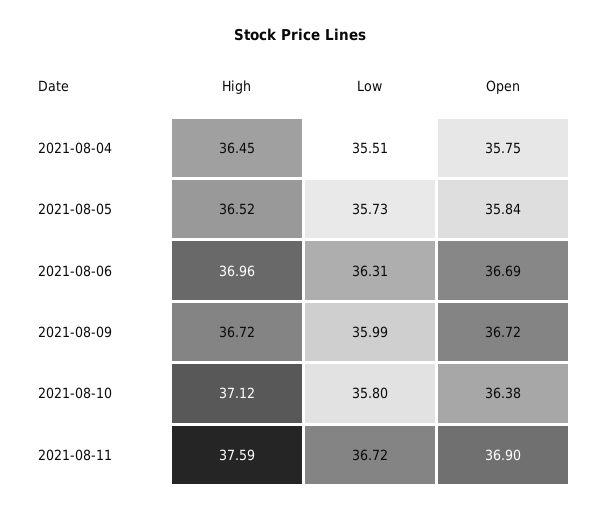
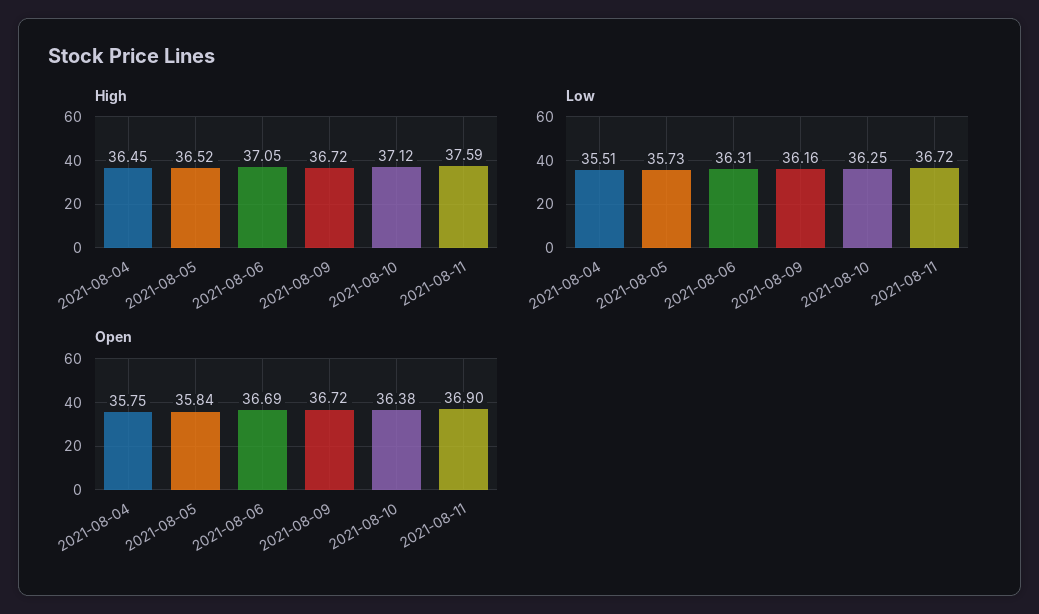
  {
    "High": {
      "2021-08-04": 36.45,
      "2021-08-05": 36.52,
-     "2021-08-06": 36.96,
+     "2021-08-06": 37.05,
      "2021-08-09": 36.72,
      "2021-08-10": 37.12,
      "2021-08-11": 37.59
    },
    "Low": {
      "2021-08-04": 35.51,
      "2021-08-05": 35.73,
      "2021-08-06": 36.31,
-     "2021-08-09": 35.99,
+     "2021-08-09": 36.16,
-     "2021-08-10": 35.8,
+     "2021-08-10": 36.25,
      "2021-08-11": 36.72
    },
    "Open": {
      "2021-08-04": 35.75,
      "2021-08-05": 35.84,
      "2021-08-06": 36.69,
      "2021-08-09": 36.72,
      "2021-08-10": 36.38,
      "2021-08-11": 36.9
    }
  }

